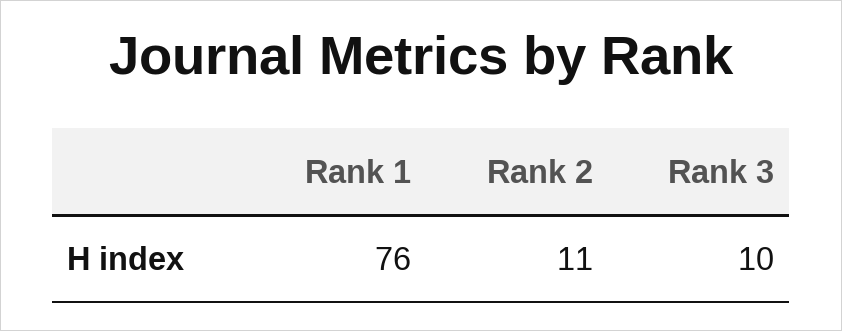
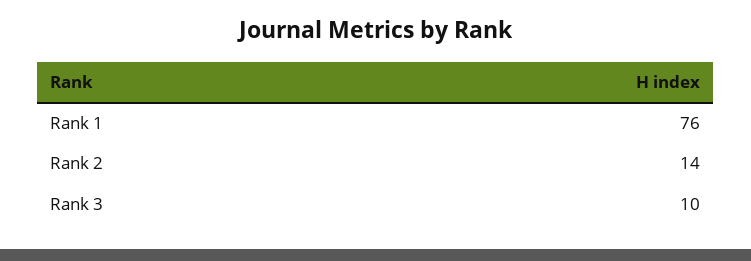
  {
    "Rank 1": 76,
-   "Rank 2": 11,
+   "Rank 2": 14,
    "Rank 3": 10
  }

